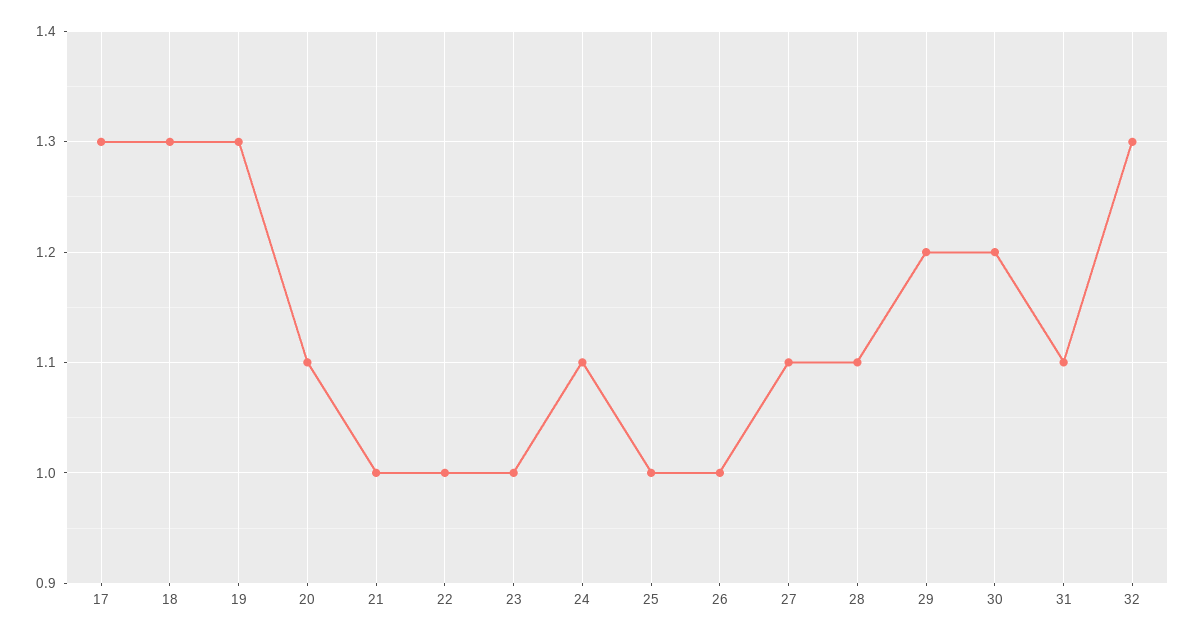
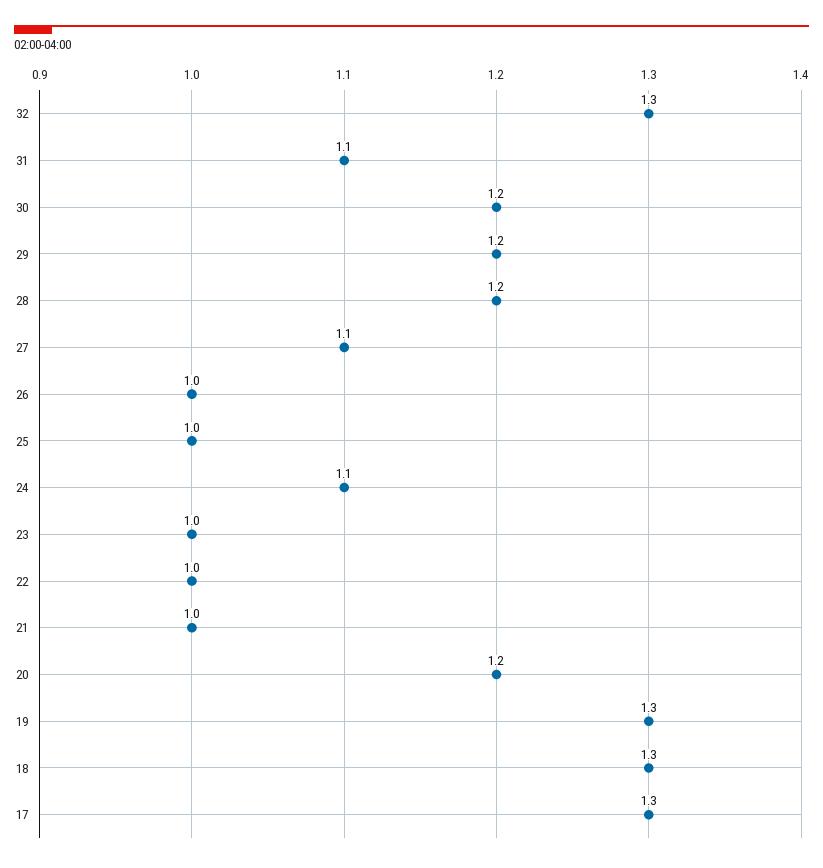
  {
    "17": 1.3,
    "18": 1.3,
    "19": 1.3,
-   "20": 1.1,
+   "20": 1.2,
    "21": 1,
    "22": 1,
    "23": 1,
    "24": 1.1,
    "25": 1,
    "26": 1,
    "27": 1.1,
-   "28": 1.1,
+   "28": 1.2,
    "29": 1.2,
    "30": 1.2,
    "31": 1.1,
    "32": 1.3
  }

